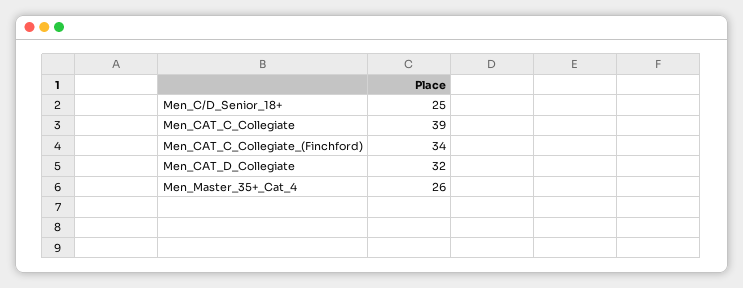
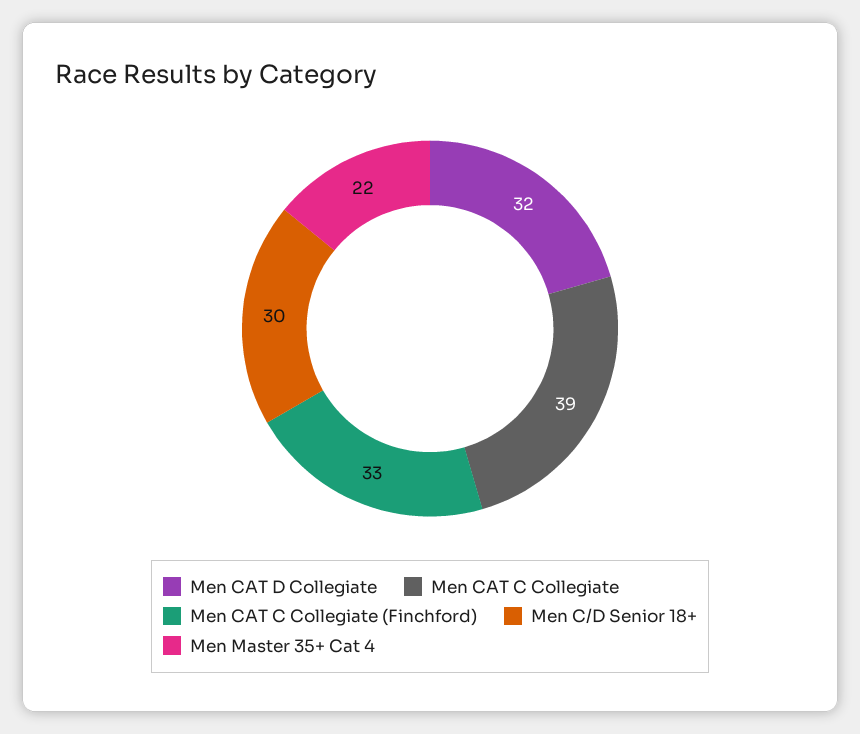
  {
-   "Men_C/D_Senior_18+": 25,
+   "Men_C/D_Senior_18+": 30,
    "Men_CAT_C_Collegiate": 39,
-   "Men_CAT_C_Collegiate_(Finchford)": 34,
+   "Men_CAT_C_Collegiate_(Finchford)": 33,
    "Men_CAT_D_Collegiate": 32,
-   "Men_Master_35+_Cat_4": 26
+   "Men_Master_35+_Cat_4": 22
  }

